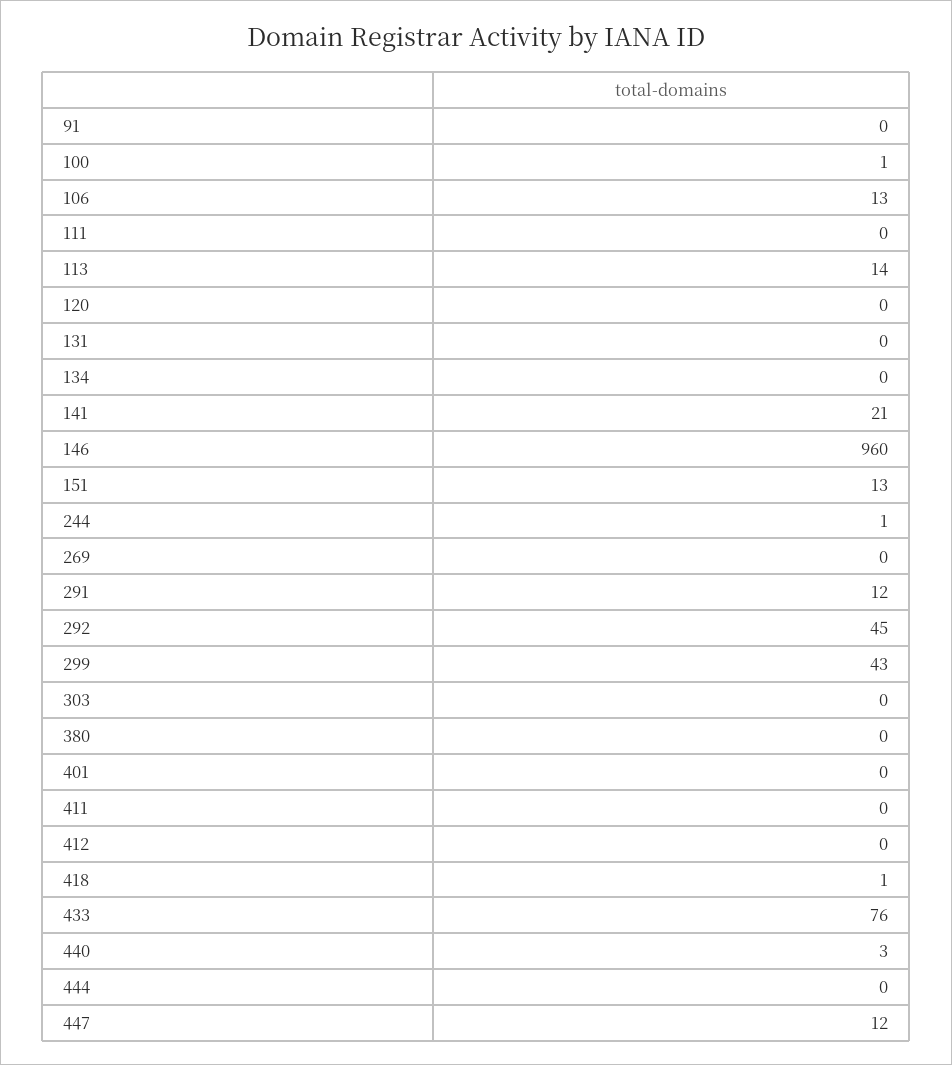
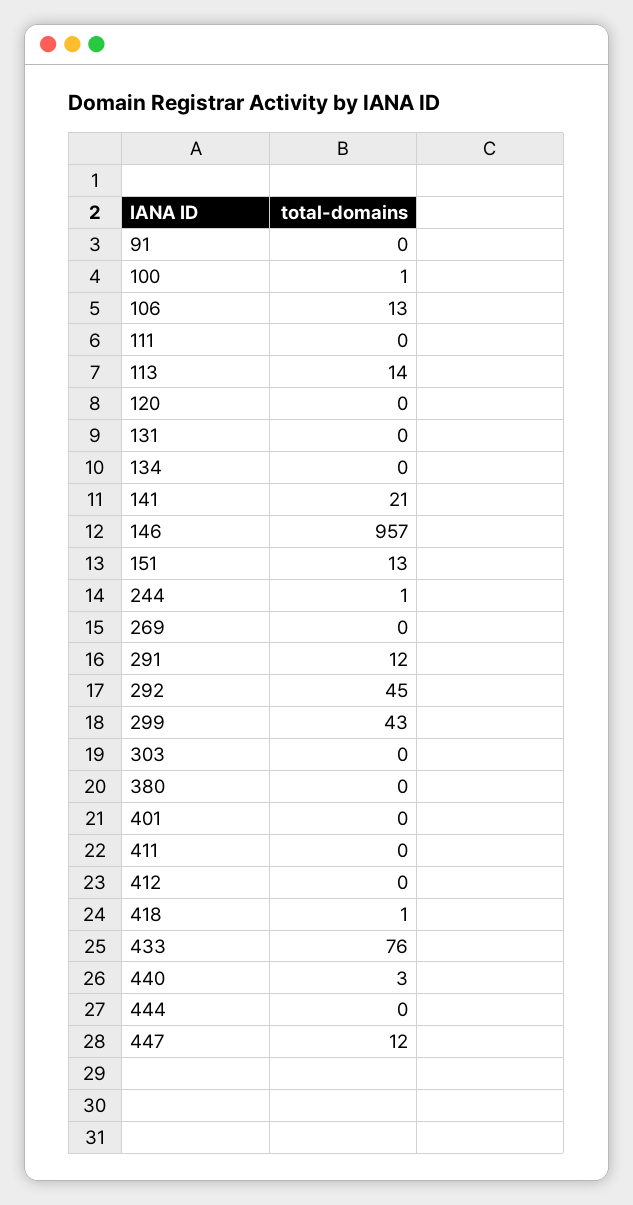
  {
    "91": 0,
    "100": 1,
    "106": 13,
    "111": 0,
    "113": 14,
    "120": 0,
    "131": 0,
    "134": 0,
    "141": 21,
-   "146": 960,
+   "146": 957,
    "151": 13,
    "244": 1,
    "269": 0,
    "291": 12,
    "292": 45,
    "299": 43,
    "303": 0,
    "380": 0,
    "401": 0,
    "411": 0,
    "412": 0,
    "418": 1,
    "433": 76,
    "440": 3,
    "444": 0,
    "447": 12
  }

